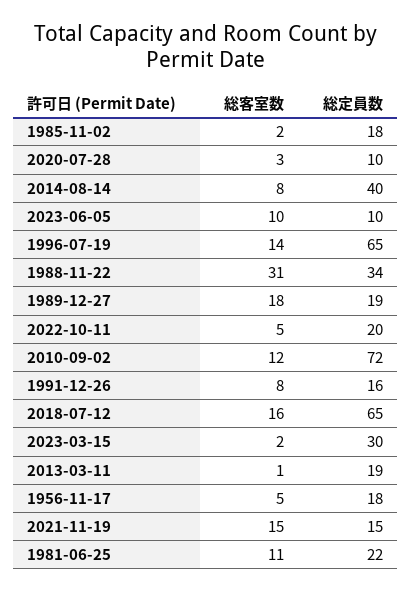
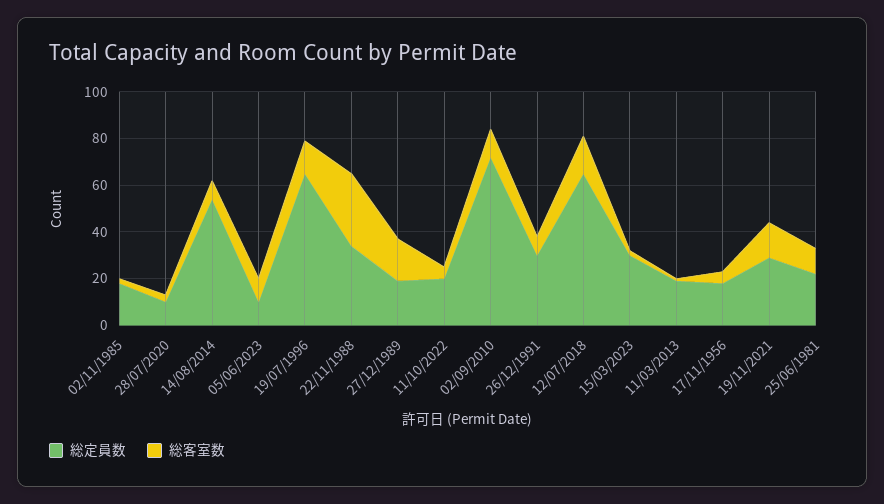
  {
    "総客室数": {
      "1985-11-02": 2,
      "2020-07-28": 3,
      "2014-08-14": 8,
      "2023-06-05": 10,
      "1996-07-19": 14,
      "1988-11-22": 31,
      "1989-12-27": 18,
      "2022-10-11": 5,
      "2010-09-02": 12,
      "1991-12-26": 8,
      "2018-07-12": 16,
      "2023-03-15": 2,
      "2013-03-11": 1,
      "1956-11-17": 5,
      "2021-11-19": 15,
      "1981-06-25": 11
    },
    "総定員数": {
      "1985-11-02": 18,
      "2020-07-28": 10,
-     "2014-08-14": 40,
+     "2014-08-14": 55,
      "2023-06-05": 10,
      "1996-07-19": 65,
      "1988-11-22": 34,
      "1989-12-27": 19,
      "2022-10-11": 20,
      "2010-09-02": 72,
-     "1991-12-26": 16,
+     "1991-12-26": 30,
      "2018-07-12": 65,
      "2023-03-15": 30,
      "2013-03-11": 19,
      "1956-11-17": 18,
-     "2021-11-19": 15,
+     "2021-11-19": 30,
      "1981-06-25": 22
    }
  }

